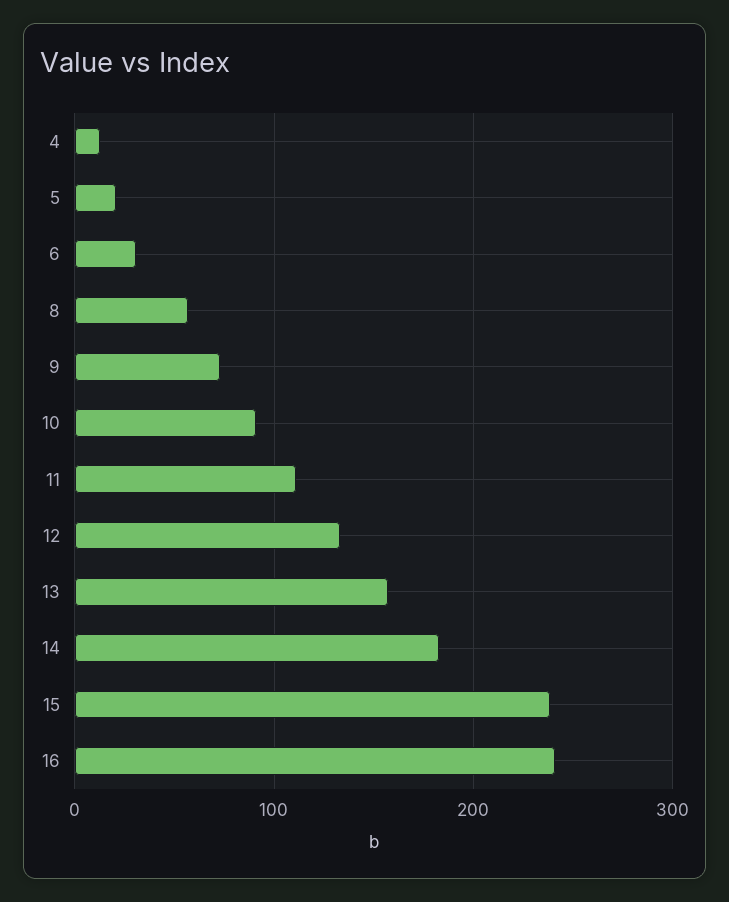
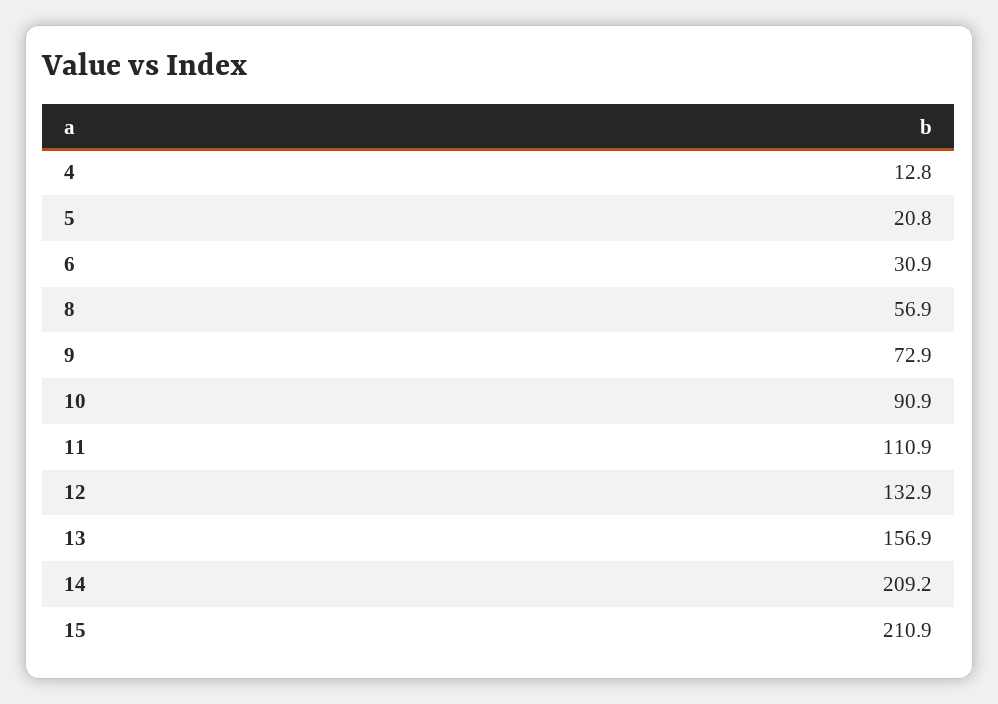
  {
    "4": 12.8,
    "5": 20.8,
    "6": 30.9,
    "8": 56.9,
    "9": 72.9,
    "10": 90.9,
    "11": 110.9,
    "12": 132.9,
    "13": 156.9,
-   "14": 180,
+   "14": 209.2,
-   "15": 240,
+   "15": 210.9
-   "16": 240
  }

